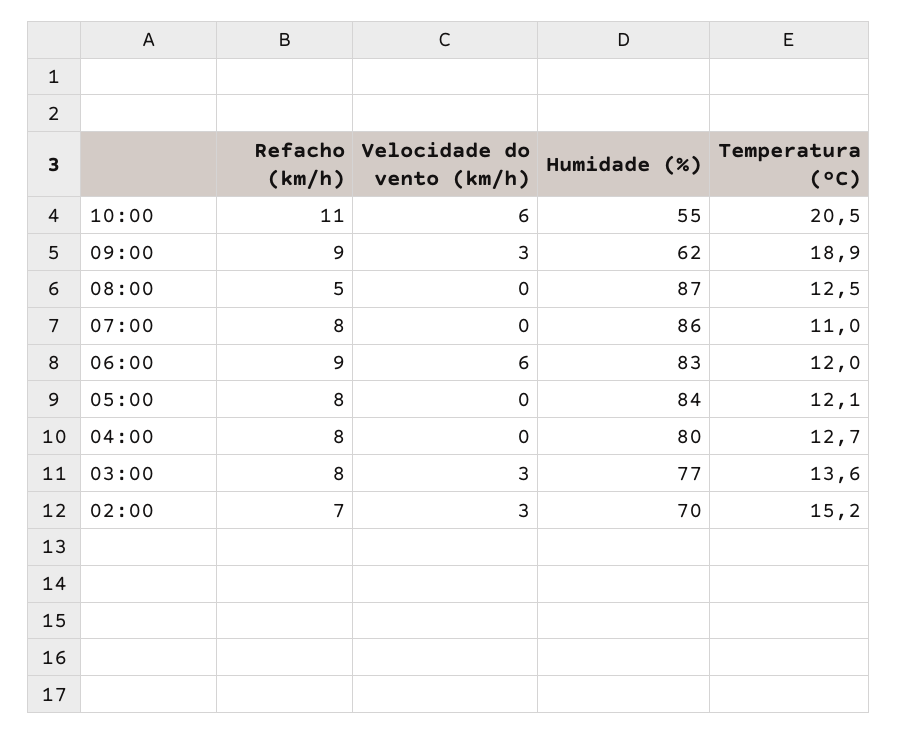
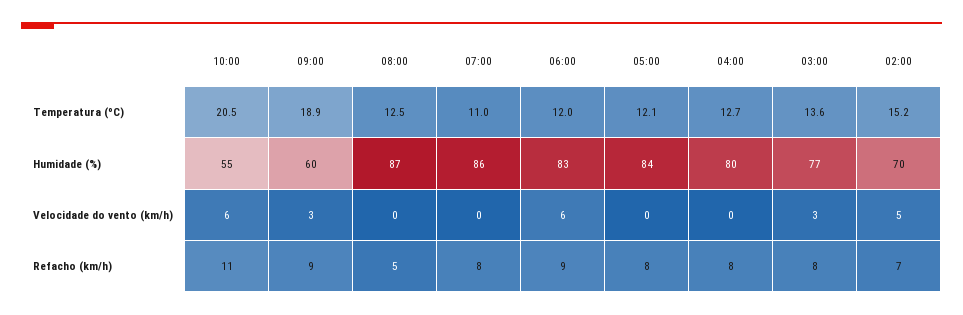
  {
    "Refacho (km/h)": {
      "10:00": 11,
      "09:00": 9,
      "08:00": 5,
      "07:00": 8,
      "06:00": 9,
      "05:00": 8,
      "04:00": 8,
      "03:00": 8,
      "02:00": 7
    },
    "Velocidade do vento (km/h)": {
      "10:00": 6,
      "09:00": 3,
      "08:00": 0,
      "07:00": 0,
      "06:00": 6,
      "05:00": 0,
      "04:00": 0,
      "03:00": 3,
-     "02:00": 3
+     "02:00": 5
    },
    "Humidade (%)": {
      "10:00": 55,
-     "09:00": 62,
+     "09:00": 60,
      "08:00": 87,
      "07:00": 86,
      "06:00": 83,
      "05:00": 84,
      "04:00": 80,
      "03:00": 77,
      "02:00": 70
    },
    "Temperatura (ºC)": {
      "10:00": 20.5,
      "09:00": 18.9,
      "08:00": 12.5,
      "07:00": 11,
      "06:00": 12,
      "05:00": 12.1,
      "04:00": 12.7,
      "03:00": 13.6,
      "02:00": 15.2
    }
  }

